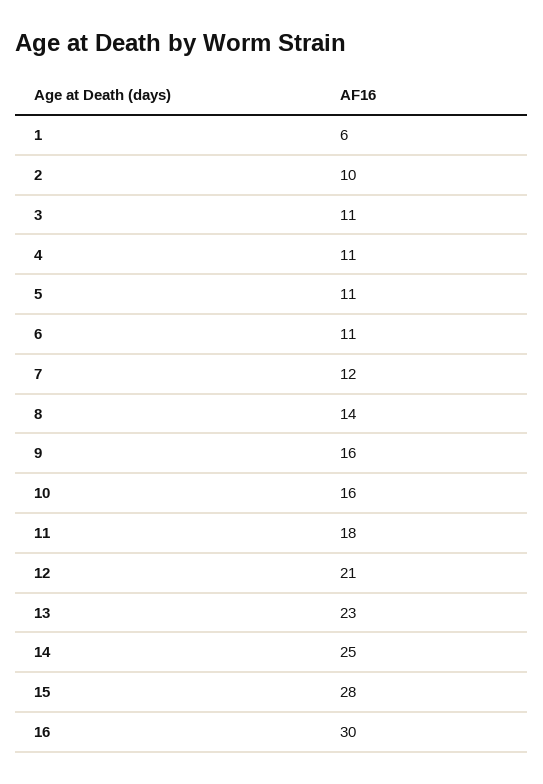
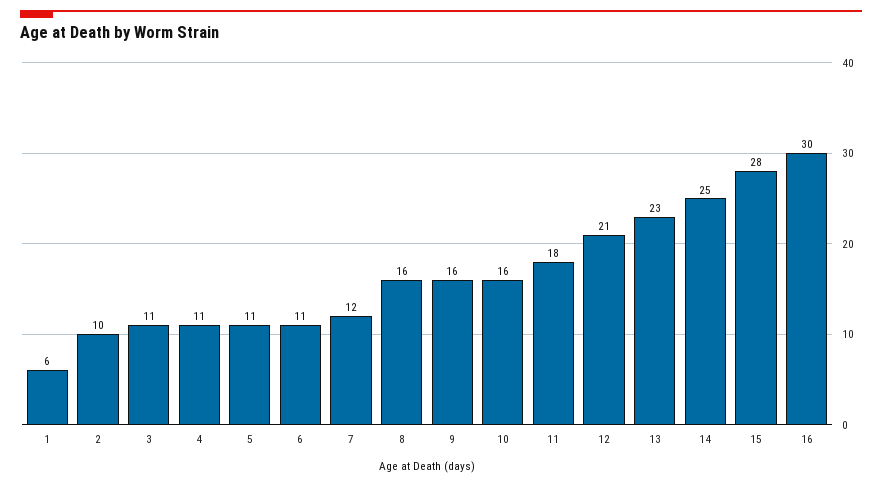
  {
    "1": 6,
    "2": 10,
    "3": 11,
    "4": 11,
    "5": 11,
    "6": 11,
    "7": 12,
-   "8": 14,
+   "8": 16,
    "9": 16,
    "10": 16,
    "11": 18,
    "12": 21,
    "13": 23,
    "14": 25,
    "15": 28,
    "16": 30
  }

